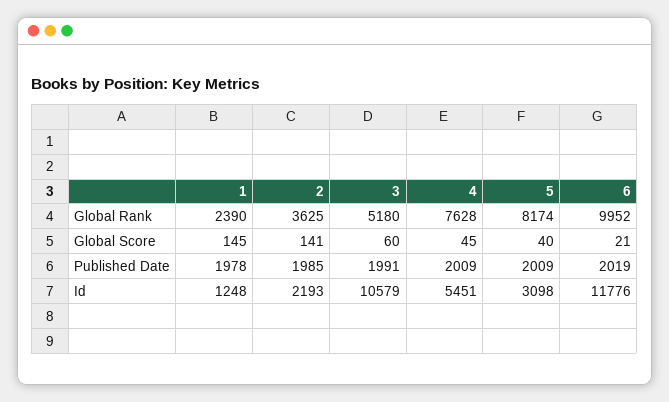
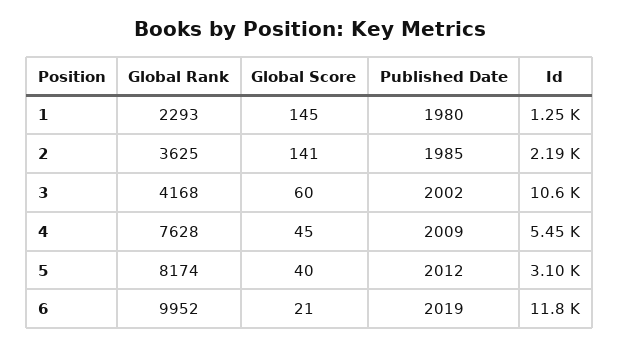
  {
    "1": {
-     "Global Rank": 2390,
+     "Global Rank": 2293,
      "Global Score": 145,
-     "Published Date": 1978,
+     "Published Date": 1980,
      "Id": 1248
    },
    "2": {
      "Global Rank": 3625,
      "Global Score": 141,
      "Published Date": 1985,
      "Id": 2193
    },
    "3": {
-     "Global Rank": 5180,
+     "Global Rank": 4168,
      "Global Score": 60,
-     "Published Date": 1991,
+     "Published Date": 2002,
      "Id": 10579
    },
    "4": {
      "Global Rank": 7628,
      "Global Score": 45,
      "Published Date": 2009,
      "Id": 5451
    },
    "5": {
      "Global Rank": 8174,
      "Global Score": 40,
-     "Published Date": 2009,
+     "Published Date": 2012,
      "Id": 3098
    },
    "6": {
      "Global Rank": 9952,
      "Global Score": 21,
      "Published Date": 2019,
      "Id": 11776
    }
  }

